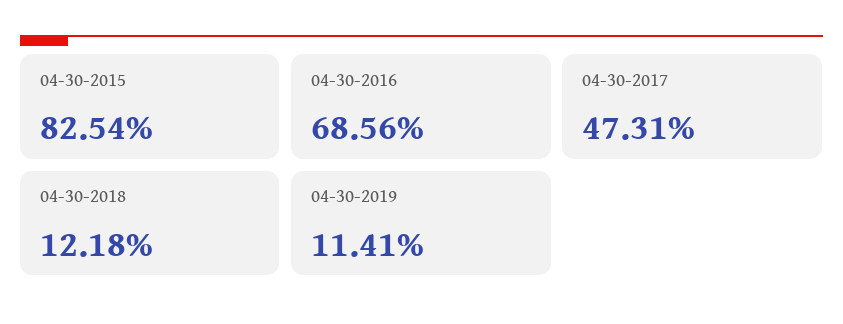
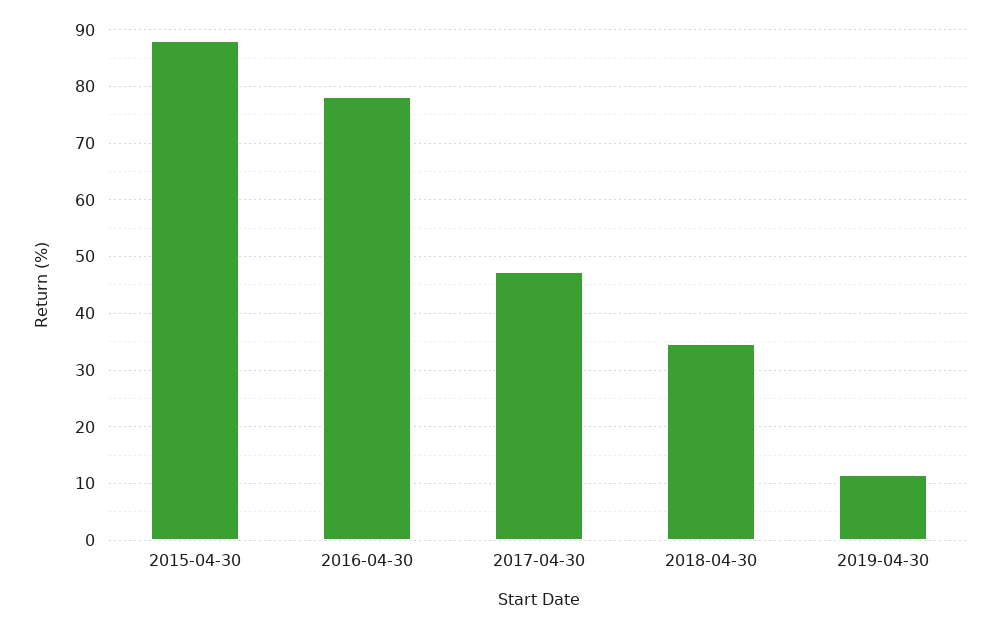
  {
-   "04-30-2015": 82.54,
+   "04-30-2015": 88,
-   "04-30-2016": 68.56,
+   "04-30-2016": 78,
    "04-30-2017": 47.31,
-   "04-30-2018": 12.18,
+   "04-30-2018": 34,
    "04-30-2019": 11.41
  }

